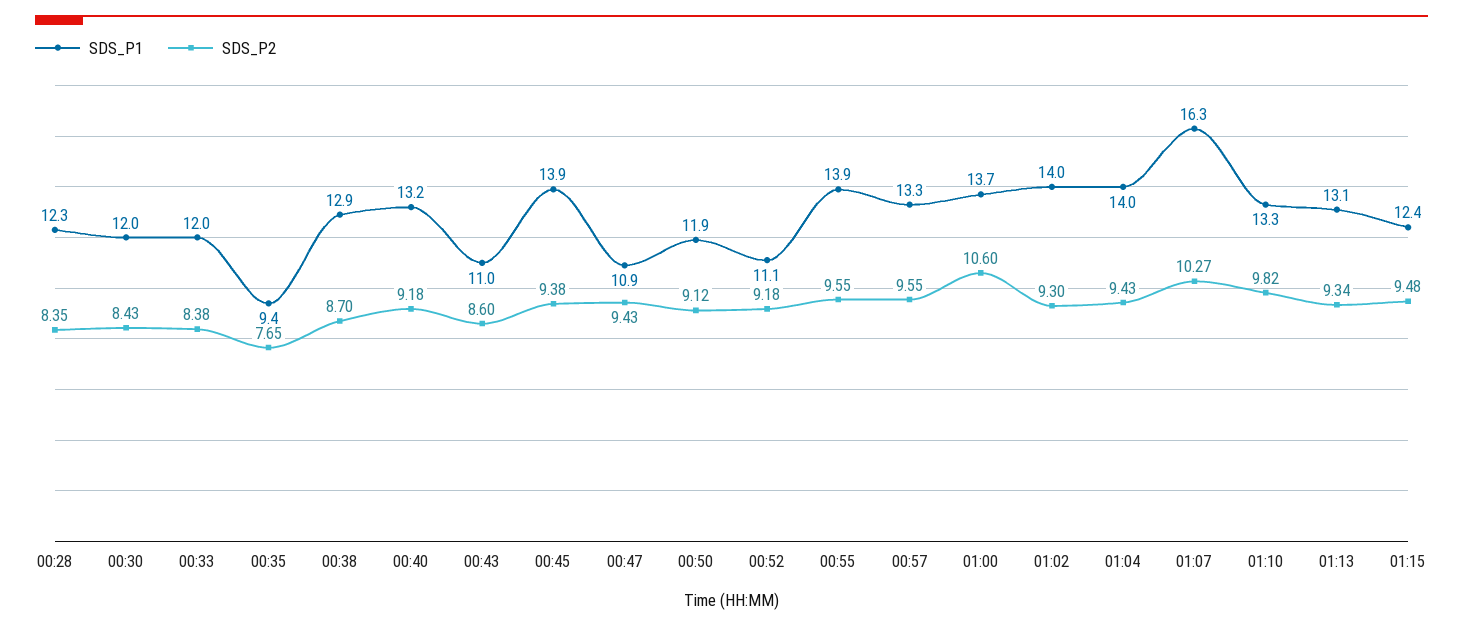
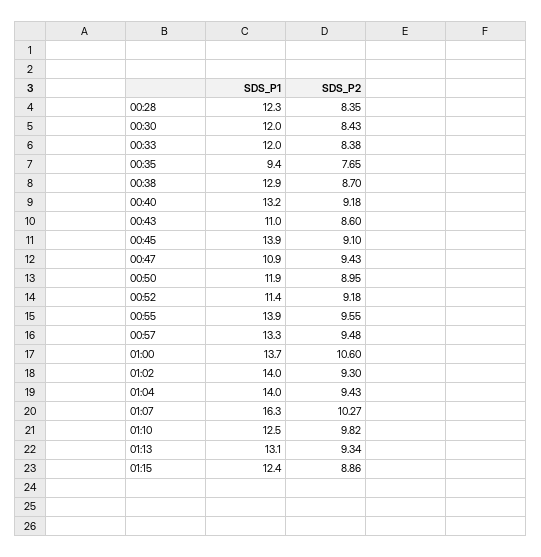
  {
    "SDS_P1": {
      "00:28": 12.3,
      "00:30": 12,
      "00:33": 12,
      "00:35": 9.4,
      "00:38": 12.9,
      "00:40": 13.2,
      "00:43": 11,
      "00:45": 13.9,
      "00:47": 10.9,
      "00:50": 11.9,
-     "00:52": 11.1,
+     "00:52": 11.4,
      "00:55": 13.9,
      "00:57": 13.3,
      "01:00": 13.7,
      "01:02": 14,
      "01:04": 14,
      "01:07": 16.3,
-     "01:10": 13.3,
+     "01:10": 12.5,
      "01:13": 13.1,
      "01:15": 12.4
    },
    "SDS_P2": {
      "00:28": 8.35,
      "00:30": 8.43,
      "00:33": 8.38,
      "00:35": 7.65,
      "00:38": 8.7,
      "00:40": 9.18,
      "00:43": 8.6,
-     "00:45": 9.38,
+     "00:45": 9.1,
      "00:47": 9.43,
-     "00:50": 9.12,
+     "00:50": 8.95,
      "00:52": 9.18,
      "00:55": 9.55,
-     "00:57": 9.55,
+     "00:57": 9.48,
      "01:00": 10.6,
      "01:02": 9.3,
      "01:04": 9.43,
      "01:07": 10.27,
      "01:10": 9.82,
      "01:13": 9.34,
-     "01:15": 9.48
+     "01:15": 8.86
    }
  }

